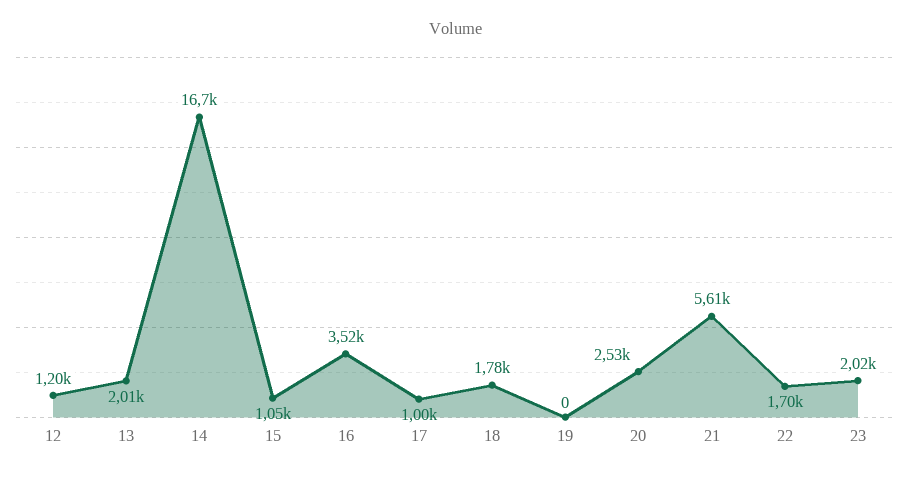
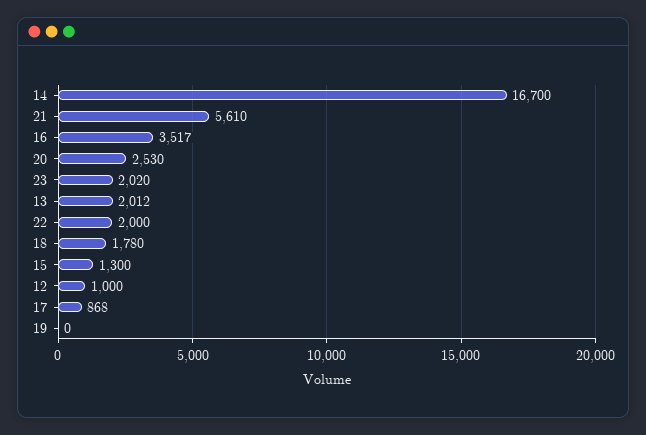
  {
-   "12": 1200,
+   "12": 1000,
    "13": 2012,
    "14": 16700,
-   "15": 1050,
+   "15": 1300,
    "16": 3517,
-   "17": 1000,
+   "17": 868,
    "18": 1780,
    "19": 0,
    "20": 2530,
    "21": 5610,
-   "22": 1700,
+   "22": 2000,
    "23": 2020
  }

